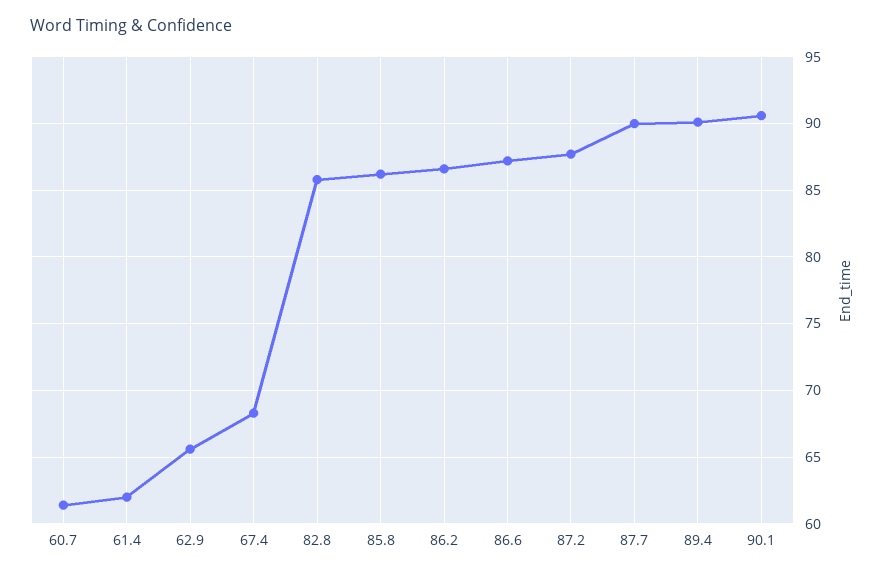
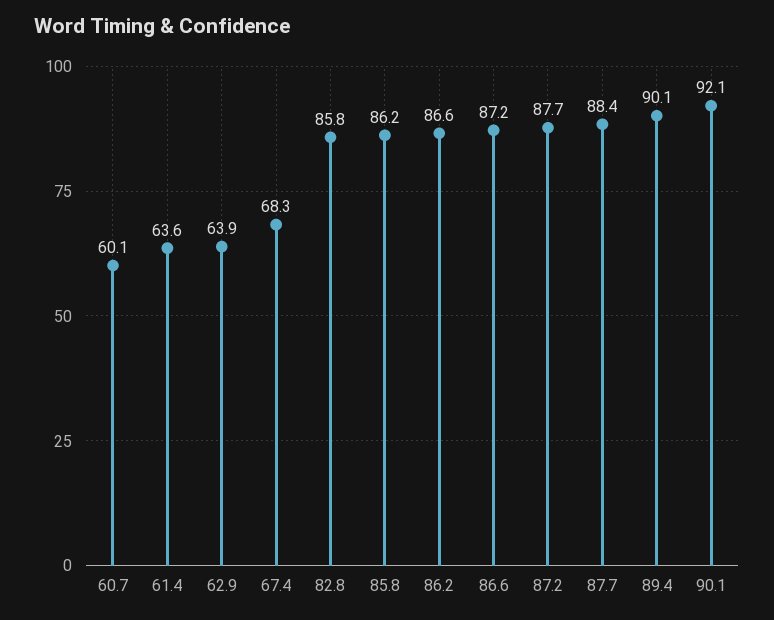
  {
-   "60.7": 61.5,
+   "60.7": 60.1,
-   "61.4": 62,
+   "61.4": 63.6,
-   "62.9": 65.5,
+   "62.9": 63.9,
    "67.4": 68.3,
    "82.8": 85.8,
    "85.8": 86.2,
    "86.2": 86.6,
    "86.6": 87.2,
    "87.2": 87.7,
-   "87.7": 90,
+   "87.7": 88.4,
    "89.4": 90.1,
-   "90.1": 90.5
+   "90.1": 92.1
  }

